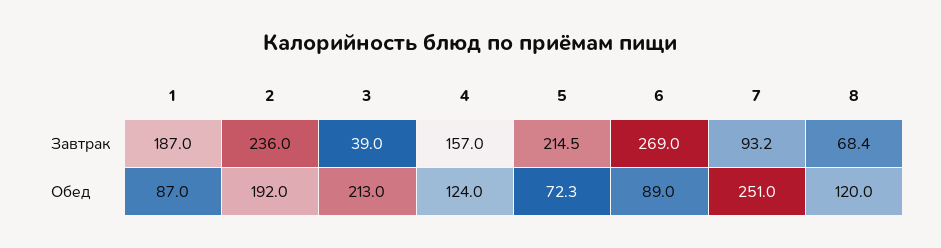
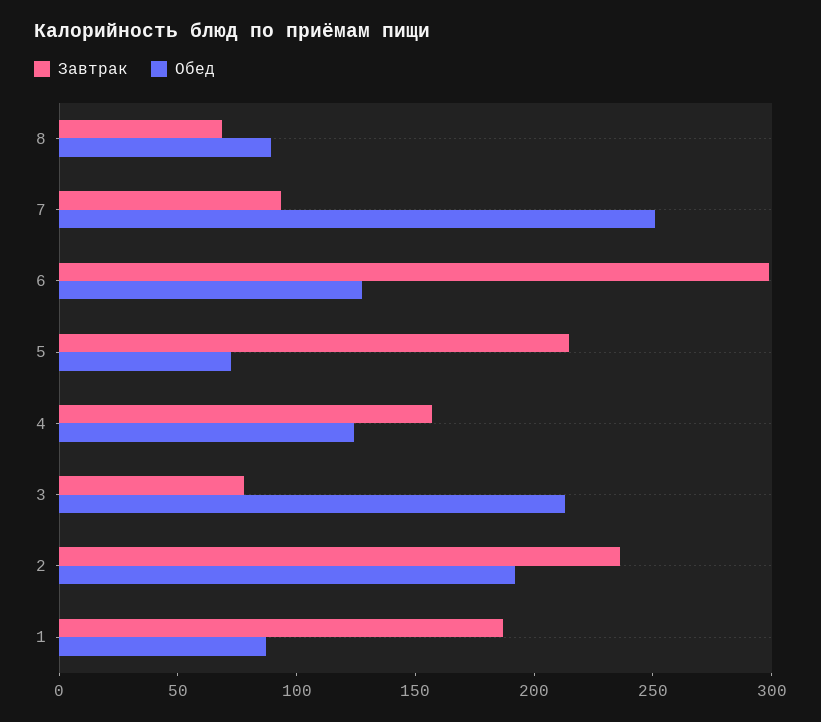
  {
    "Завтрак": {
      "1": 187,
      "2": 236,
-     "3": 39,
+     "3": 80,
      "4": 157,
      "5": 214.5,
-     "6": 269,
+     "6": 300,
      "7": 93.2,
      "8": 68.4
    },
    "Обед": {
      "1": 87,
      "2": 192,
      "3": 213,
      "4": 124,
      "5": 72.3,
-     "6": 89,
+     "6": 130,
      "7": 251,
-     "8": 120
+     "8": 90
    }
  }

